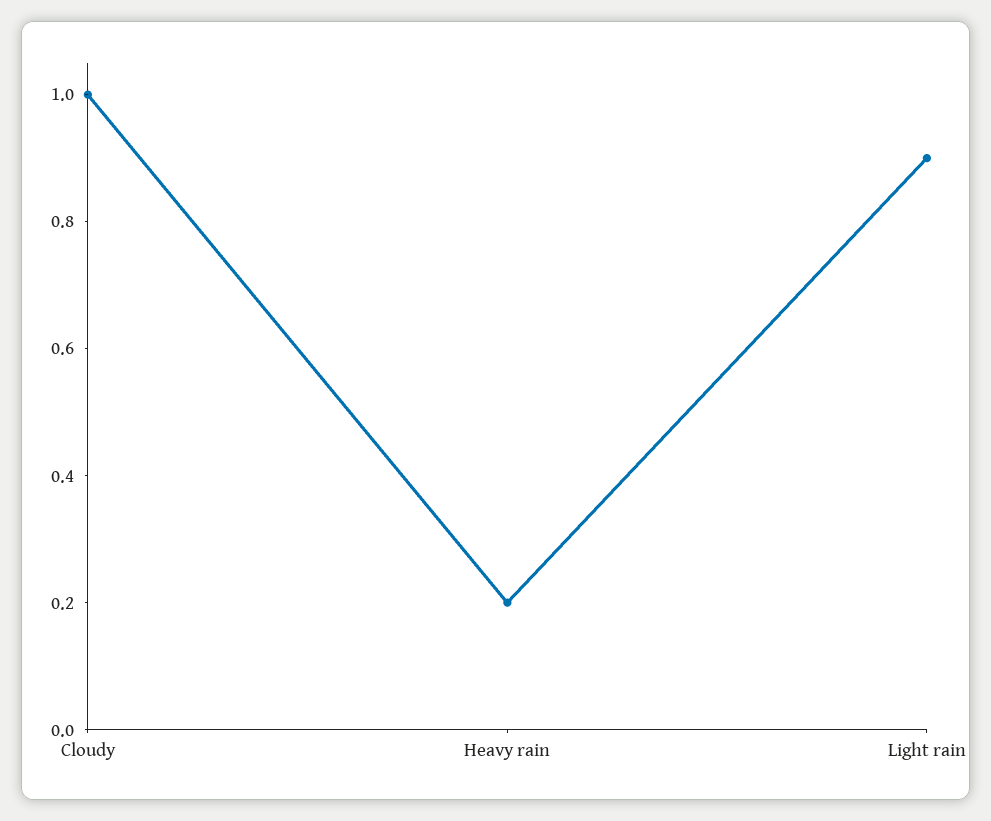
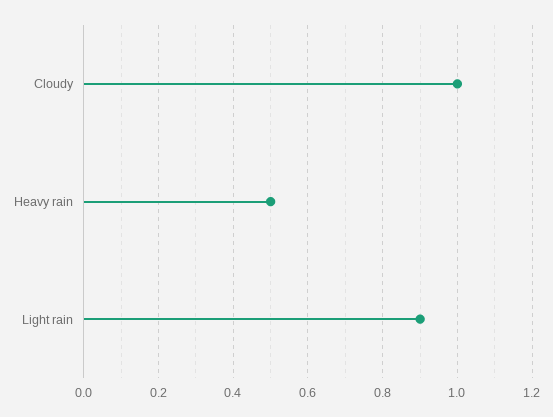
  {
    "Cloudy": 1,
-   "Heavy rain": 0.2,
+   "Heavy rain": 0.5,
    "Light rain": 0.9
  }

